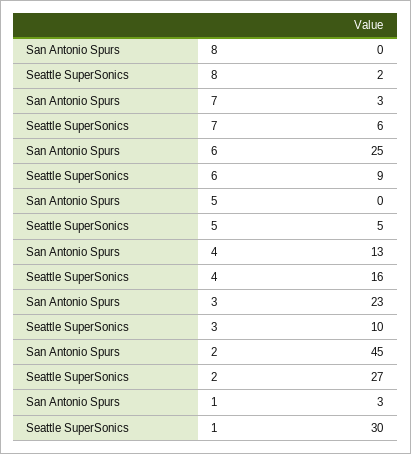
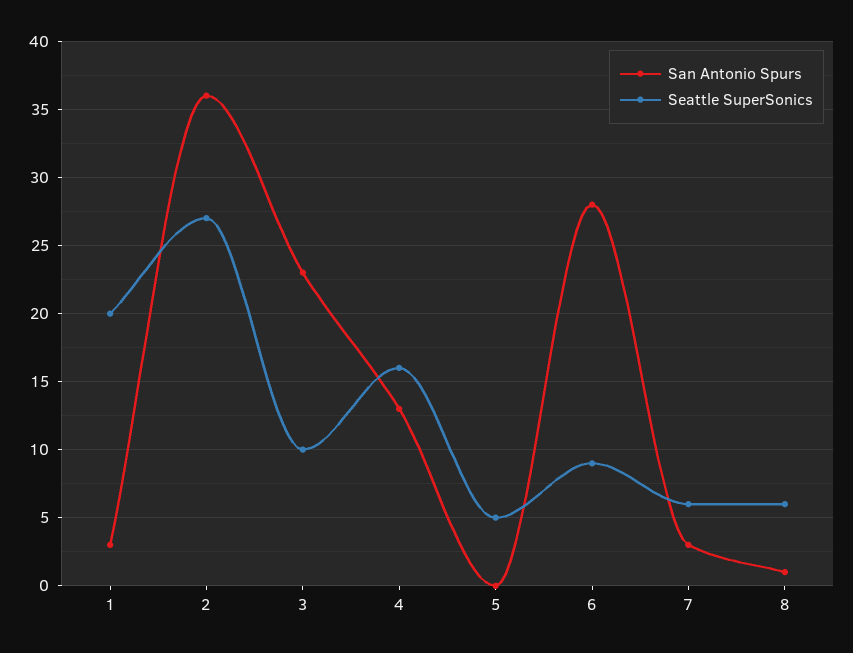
  {
    "San Antonio Spurs": {
-     "8": 0,
+     "8": 1,
      "7": 3,
-     "6": 25,
+     "6": 28,
      "5": 0,
      "4": 13,
      "3": 23,
-     "2": 45,
+     "2": 36,
      "1": 3
    },
    "Seattle SuperSonics": {
-     "8": 2,
+     "8": 6,
      "7": 6,
      "6": 9,
      "5": 5,
      "4": 16,
      "3": 10,
      "2": 27,
-     "1": 30
+     "1": 20
    }
  }

